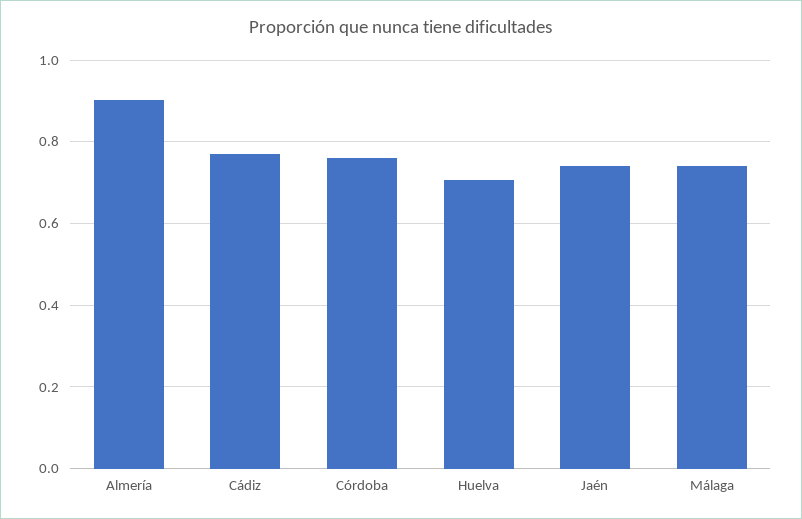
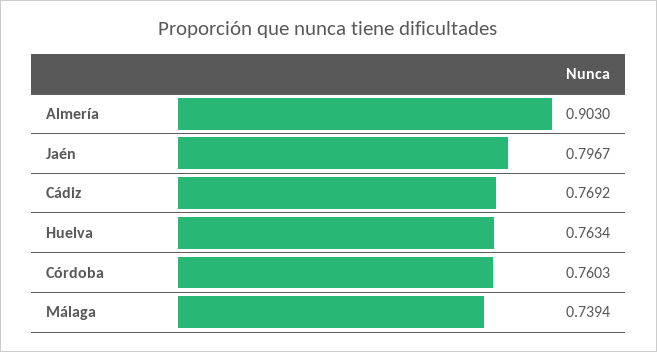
  {
    "Almería": 0.903,
    "Cádiz": 0.7692,
    "Córdoba": 0.7603,
-   "Huelva": 0.7,
+   "Huelva": 0.7634,
-   "Jaén": 0.74,
+   "Jaén": 0.7967,
    "Málaga": 0.7394
  }

